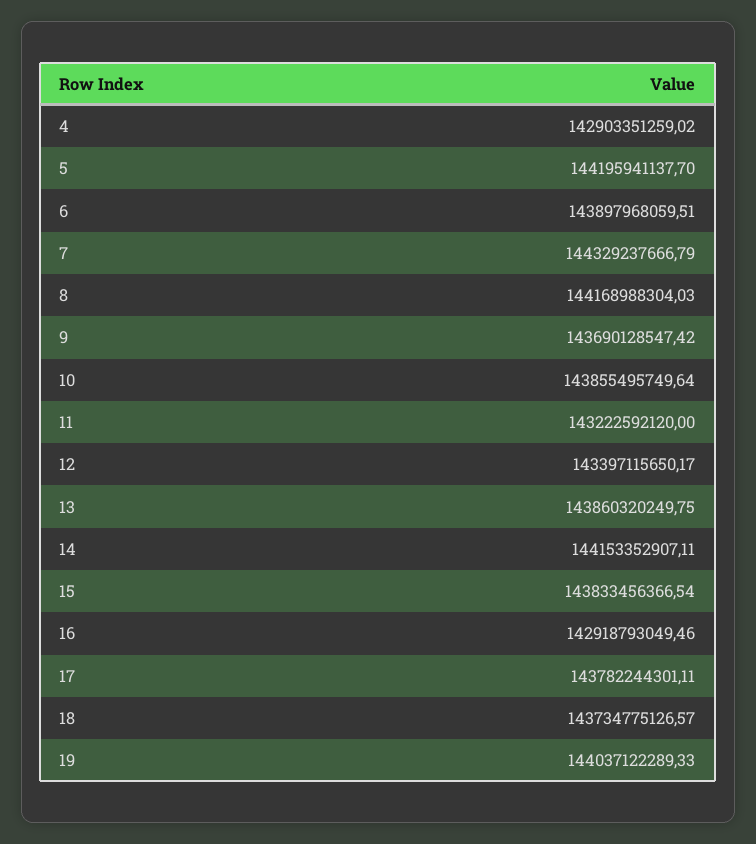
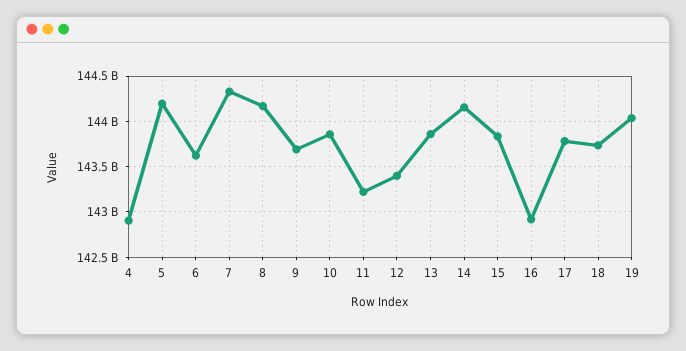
  {
    "4": 142903351259.02,
    "5": 144195941137.7,
-   "6": 143897968059.51,
+   "6": 143600000000,
    "7": 144329237666.79,
    "8": 144168988304.03,
    "9": 143690128547.42,
    "10": 143855495749.64,
    "11": 143222592120,
    "12": 143397115650.17,
    "13": 143860320249.75,
    "14": 144153352907.11,
    "15": 143833456366.54,
    "16": 142918793049.46,
    "17": 143782244301.11,
    "18": 143734775126.57,
    "19": 144037122289.33
  }

